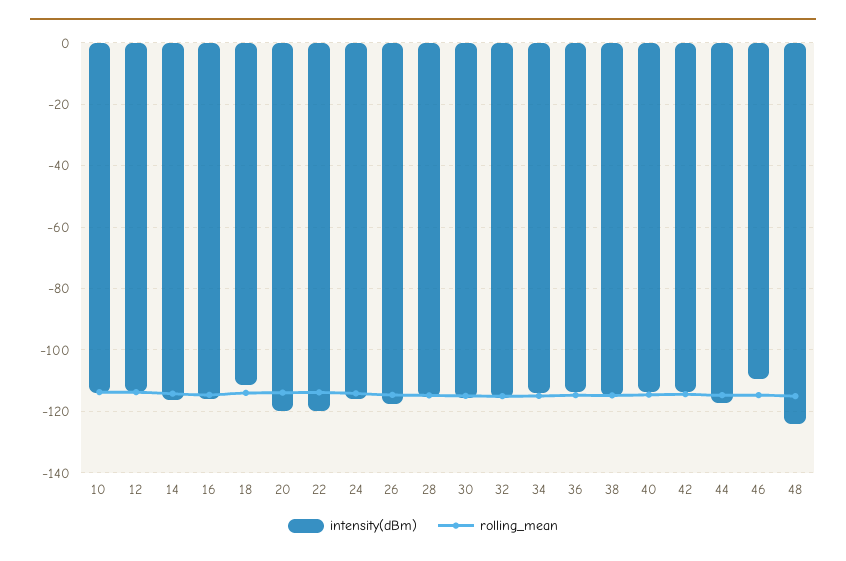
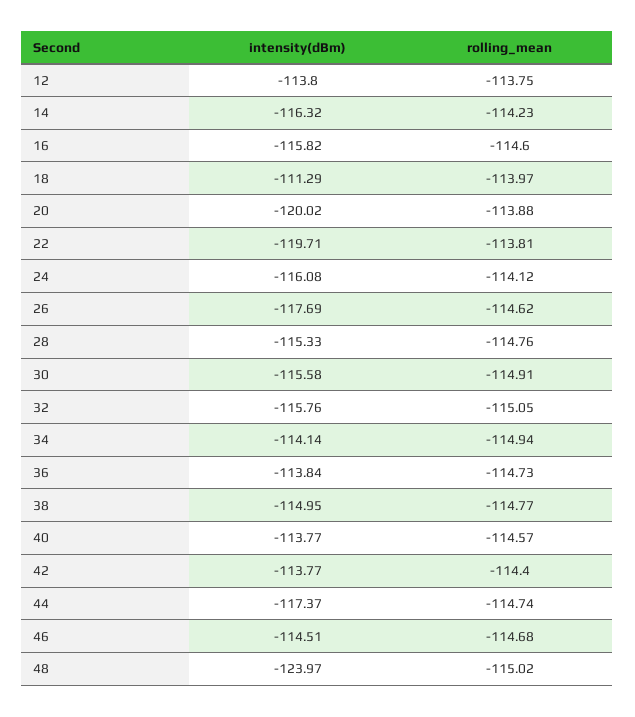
  {
    "intensity(dBm)": {
-     "10": -114,
      "12": -113.8,
      "14": -116.32,
      "16": -115.82,
      "18": -111.29,
      "20": -120.02,
      "22": -119.71,
      "24": -116.08,
      "26": -117.69,
      "28": -115.33,
      "30": -115.58,
      "32": -115.76,
      "34": -114.14,
      "36": -113.84,
      "38": -114.95,
      "40": -113.77,
      "42": -113.77,
      "44": -117.37,
-     "46": -110,
+     "46": -114.51,
      "48": -123.97
    },
    "rolling_mean": {
-     "10": -114,
      "12": -113.75,
      "14": -114.23,
      "16": -114.6,
      "18": -113.97,
      "20": -113.88,
      "22": -113.81,
      "24": -114.12,
      "26": -114.62,
      "28": -114.76,
      "30": -114.91,
      "32": -115.05,
      "34": -114.94,
      "36": -114.73,
      "38": -114.77,
      "40": -114.57,
      "42": -114.4,
      "44": -114.74,
      "46": -114.68,
      "48": -115.02
    }
  }

